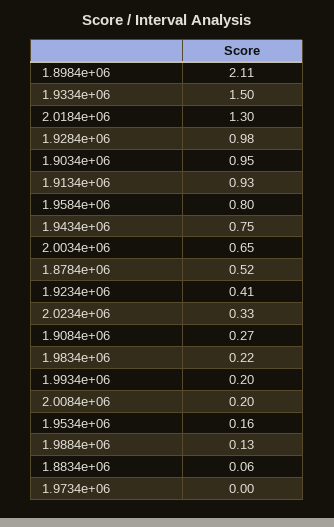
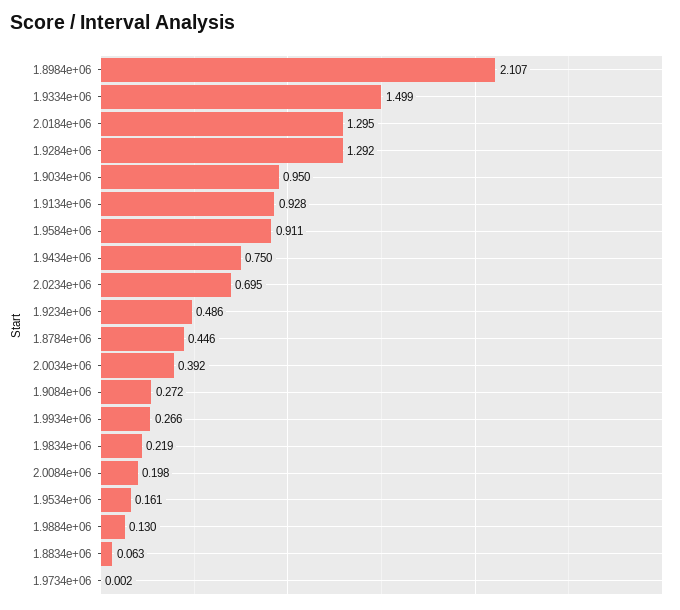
  {
    "1.8984e+06": 2.107,
    "1.9334e+06": 1.499,
    "2.0184e+06": 1.295,
-   "1.9284e+06": 0.98,
+   "1.9284e+06": 1.292,
    "1.9034e+06": 0.95,
    "1.9134e+06": 0.928,
-   "1.9584e+06": 0.8,
+   "1.9584e+06": 0.911,
    "1.9434e+06": 0.75,
-   "2.0034e+06": 0.65,
+   "2.0034e+06": 0.392,
-   "1.8784e+06": 0.52,
+   "1.8784e+06": 0.446,
-   "1.9234e+06": 0.41,
+   "1.9234e+06": 0.486,
-   "2.0234e+06": 0.33,
+   "2.0234e+06": 0.695,
    "1.9084e+06": 0.272,
    "1.9834e+06": 0.219,
-   "1.9934e+06": 0.2,
+   "1.9934e+06": 0.266,
    "2.0084e+06": 0.198,
    "1.9534e+06": 0.161,
    "1.9884e+06": 0.13,
    "1.8834e+06": 0.063,
    "1.9734e+06": 0.002
  }

